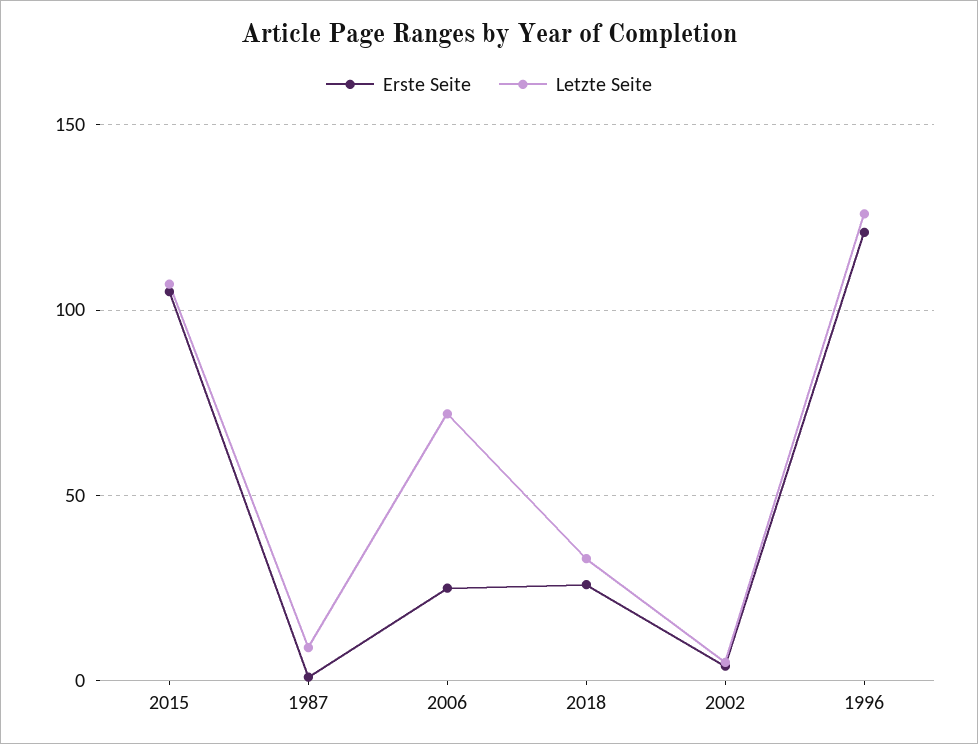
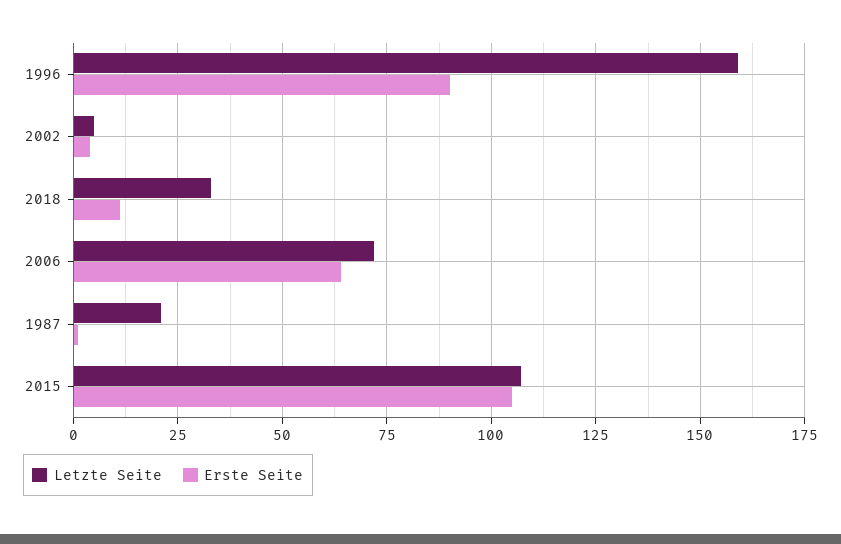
  {
    "Erste Seite": {
      "2015": 105,
      "1987": 0,
-     "2006": 25,
+     "2006": 65,
-     "2018": 25,
+     "2018": 10,
      "2002": 5,
-     "1996": 120
+     "1996": 90
    },
    "Letzte Seite": {
      "2015": 105,
-     "1987": 10,
+     "1987": 20,
      "2006": 70,
      "2018": 35,
      "2002": 5,
-     "1996": 125
+     "1996": 160
    }
  }

